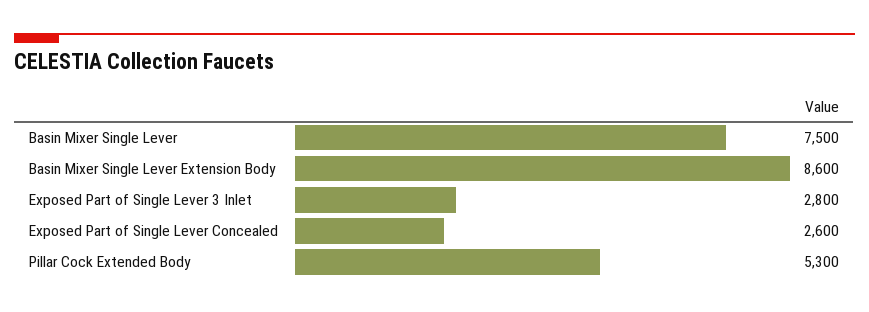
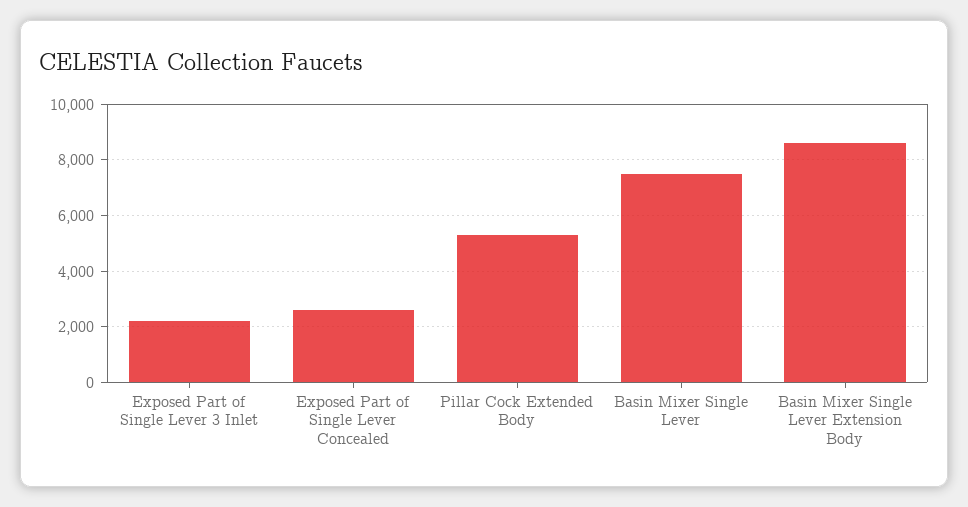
  {
    "Basin Mixer Single Lever": 7500,
    "Basin Mixer Single Lever Extension Body": 8600,
-   "Exposed Part of Single Lever 3 Inlet": 2800,
+   "Exposed Part of Single Lever 3 Inlet": 2250,
    "Exposed Part of Single Lever Concealed": 2600,
    "Pillar Cock Extended Body": 5300
  }

